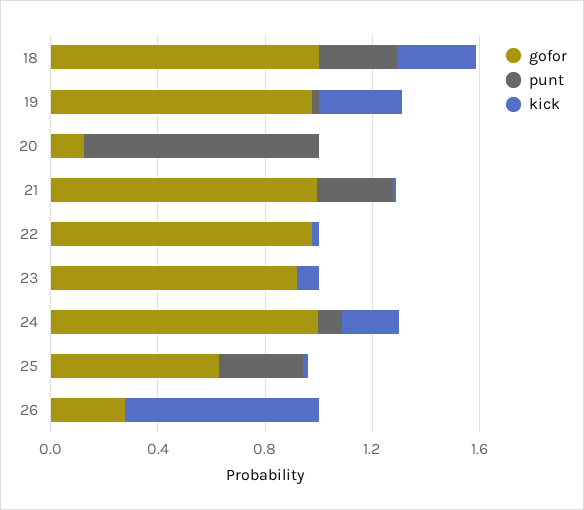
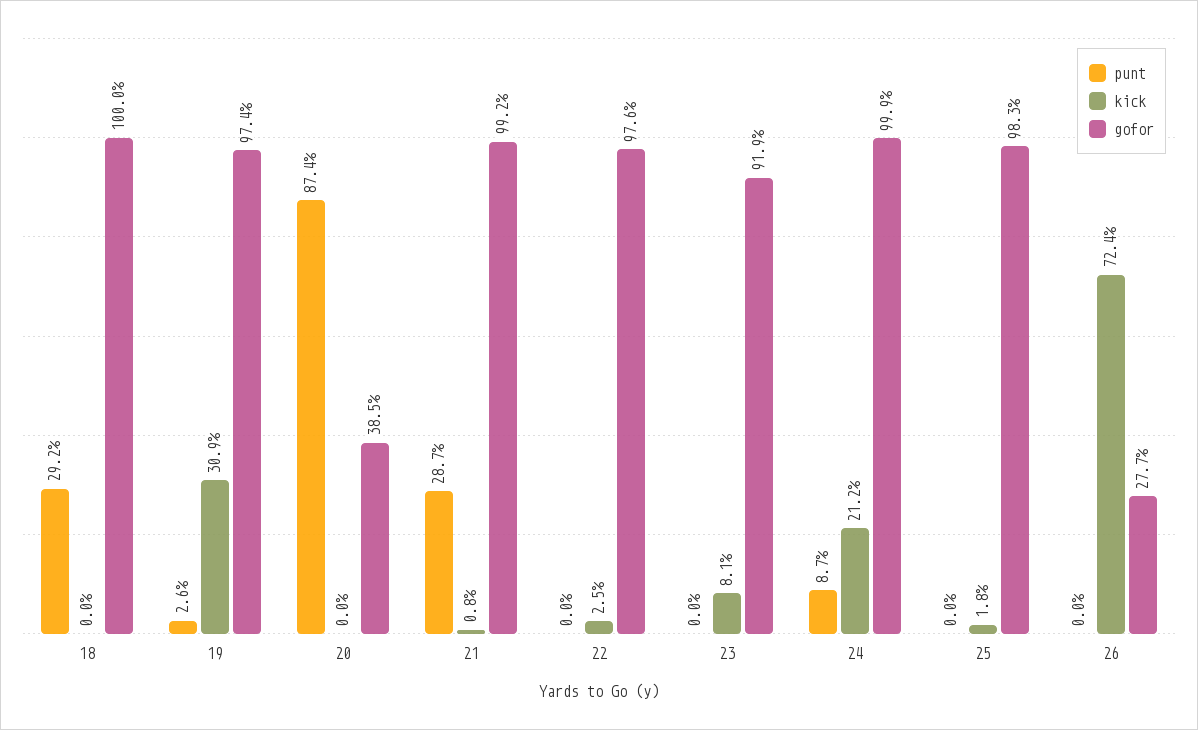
  {
    "gofor": {
      "18": 1,
      "19": 0.974,
-     "20": 0.1,
+     "20": 0.385,
      "21": 0.992,
      "22": 0.976,
      "23": 0.919,
      "24": 0.999,
-     "25": 0.6,
+     "25": 0.983,
      "26": 0.277
    },
    "punt": {
      "18": 0.292,
      "19": 0.026,
      "20": 0.874,
      "21": 0.287,
      "22": 0,
      "23": 0,
      "24": 0.087,
-     "25": 0.3,
+     "25": 0,
      "26": 0
    },
    "kick": {
-     "18": 0.3,
+     "18": 0,
      "19": 0.309,
      "20": 0,
      "21": 0.008,
      "22": 0.025,
      "23": 0.081,
      "24": 0.212,
      "25": 0.018,
      "26": 0.724
    }
  }

